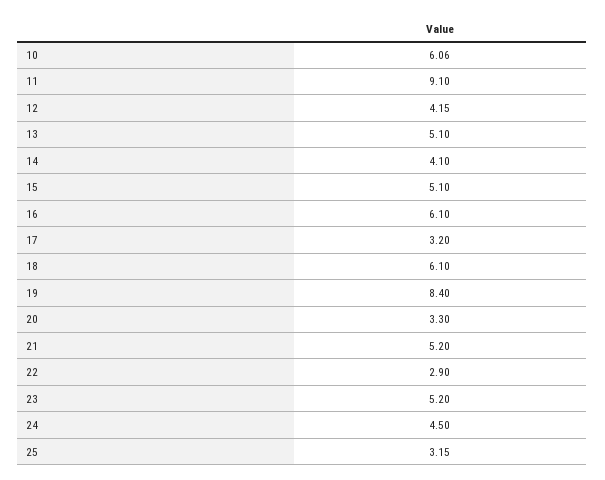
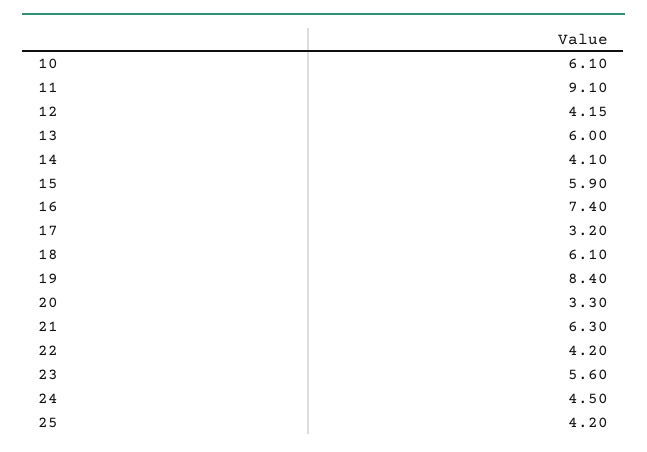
  {
-   "10": 6.06,
+   "10": 6.1,
    "11": 9.1,
    "12": 4.15,
-   "13": 5.1,
+   "13": 6,
    "14": 4.1,
-   "15": 5.1,
+   "15": 5.9,
-   "16": 6.1,
+   "16": 7.4,
    "17": 3.2,
    "18": 6.1,
    "19": 8.4,
    "20": 3.3,
-   "21": 5.2,
+   "21": 6.3,
-   "22": 2.9,
+   "22": 4.2,
-   "23": 5.2,
+   "23": 5.6,
    "24": 4.5,
-   "25": 3.15
+   "25": 4.2
  }

